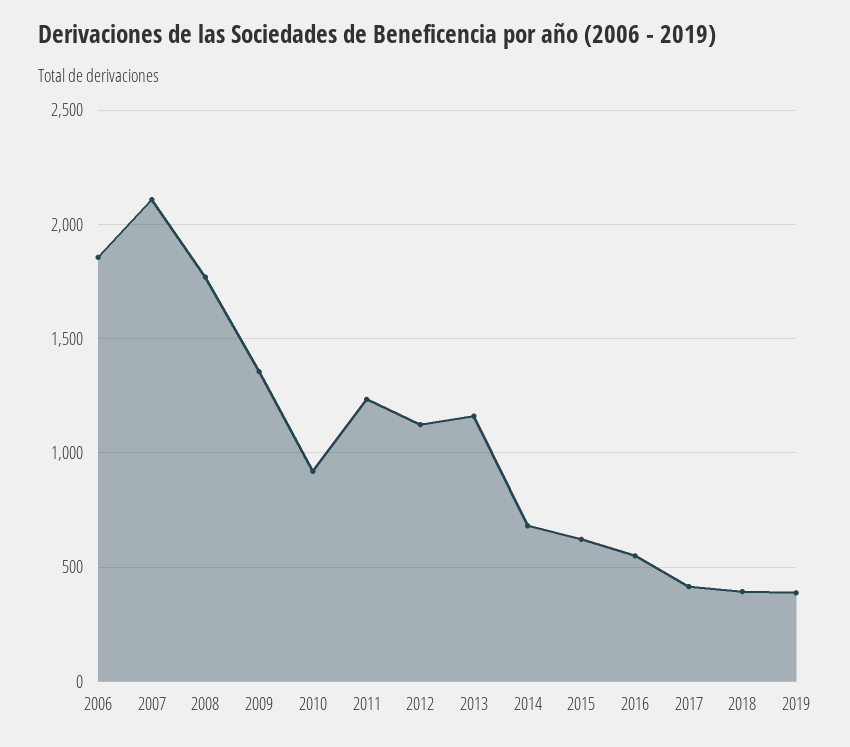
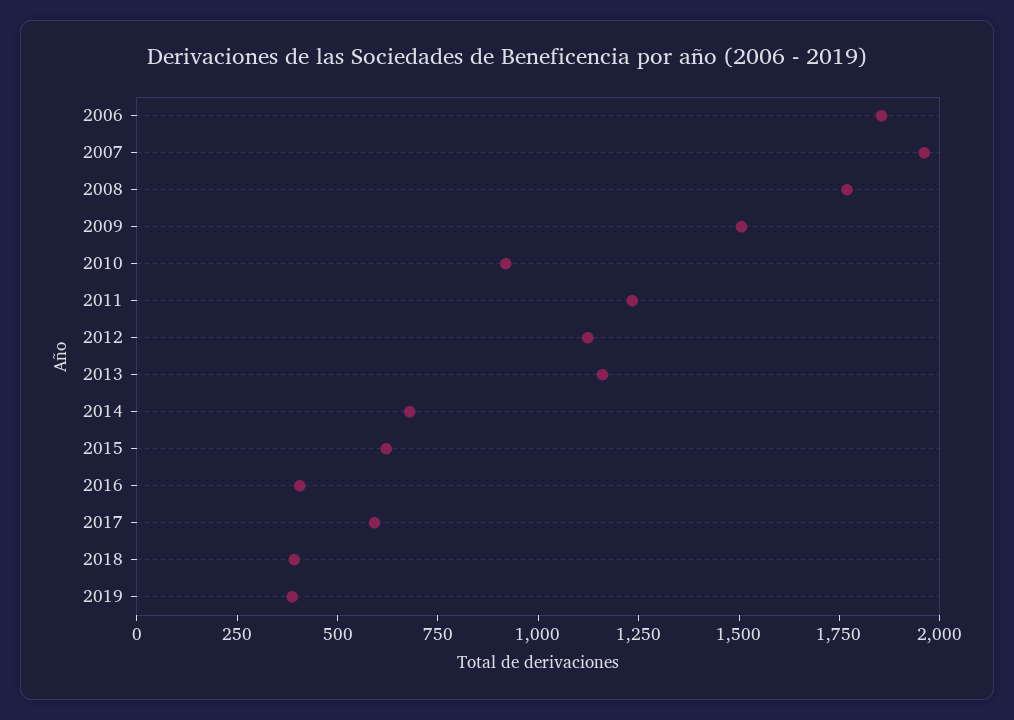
  {
    "2006": 1850,
-   "2007": 2100,
+   "2007": 1950,
    "2008": 1750,
-   "2009": 1350,
+   "2009": 1500,
    "2010": 900,
    "2011": 1250,
    "2012": 1100,
    "2013": 1150,
    "2014": 700,
    "2015": 600,
-   "2016": 550,
+   "2016": 400,
-   "2017": 400,
+   "2017": 600,
    "2018": 400,
    "2019": 400
  }

